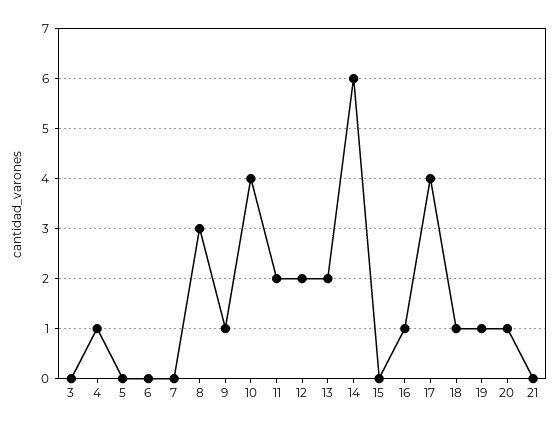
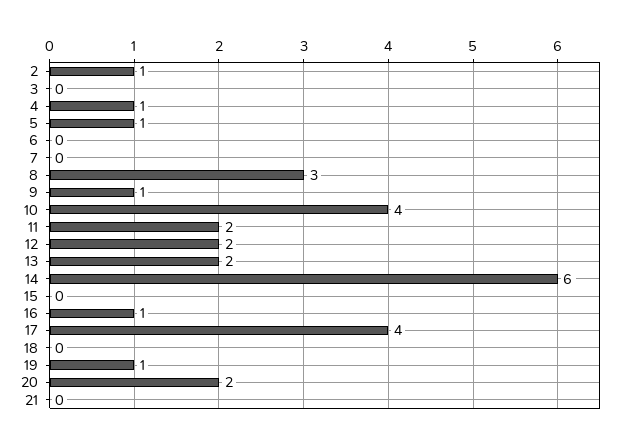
  {
    "3": 0,
    "4": 1,
-   "5": 0,
+   "5": 1,
    "6": 0,
    "7": 0,
    "8": 3,
    "9": 1,
    "10": 4,
    "11": 2,
    "12": 2,
    "13": 2,
    "14": 6,
    "15": 0,
    "16": 1,
    "17": 4,
-   "18": 1,
+   "18": 0,
    "19": 1,
-   "20": 1,
+   "20": 2,
-   "21": 0
+   "21": 0,
+   "2": 1
  }

